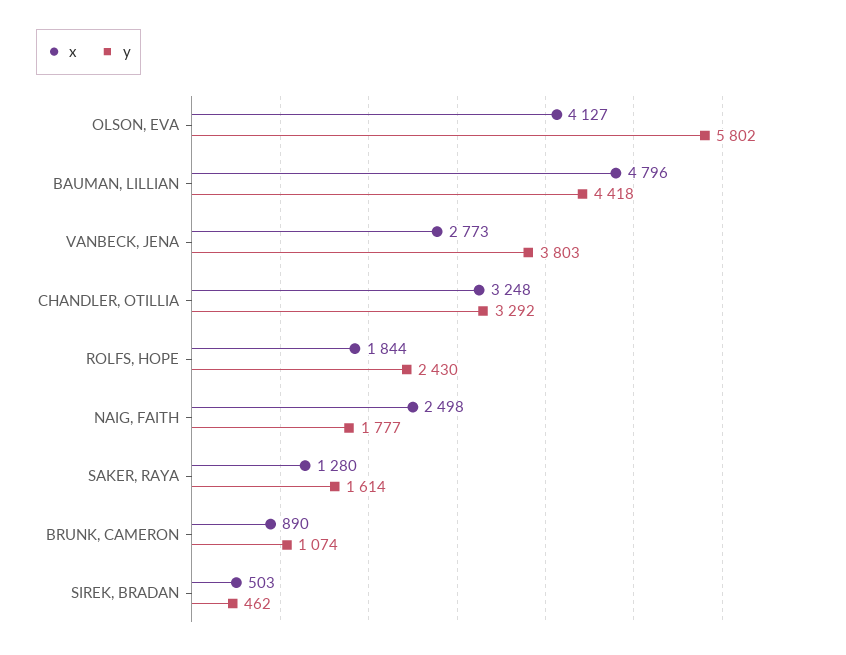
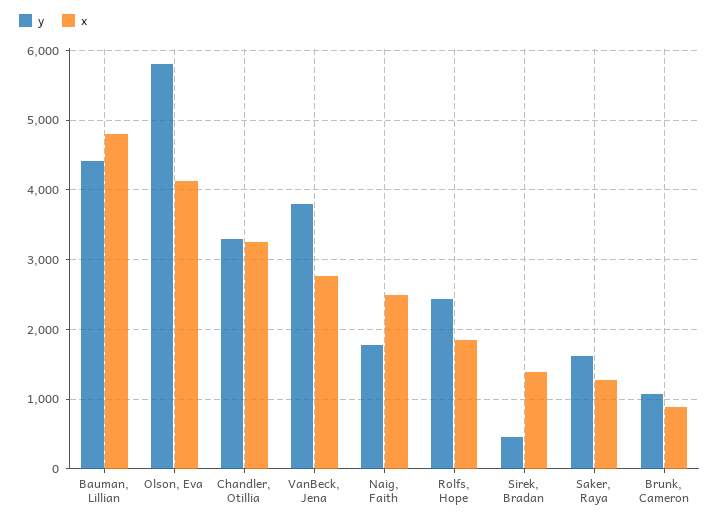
  {
    "x": {
      "OLSON, EVA": 4127,
      "BAUMAN, LILLIAN": 4796,
      "VANBECK, JENA": 2773,
      "CHANDLER, OTILLIA": 3248,
      "ROLFS, HOPE": 1844,
      "NAIG, FAITH": 2498,
      "SAKER, RAYA": 1280,
      "BRUNK, CAMERON": 890,
-     "SIREK, BRADAN": 503
+     "SIREK, BRADAN": 1400
    },
    "y": {
      "OLSON, EVA": 5802,
      "BAUMAN, LILLIAN": 4418,
      "VANBECK, JENA": 3803,
      "CHANDLER, OTILLIA": 3292,
      "ROLFS, HOPE": 2430,
      "NAIG, FAITH": 1777,
      "SAKER, RAYA": 1614,
      "BRUNK, CAMERON": 1074,
      "SIREK, BRADAN": 462
    }
  }

